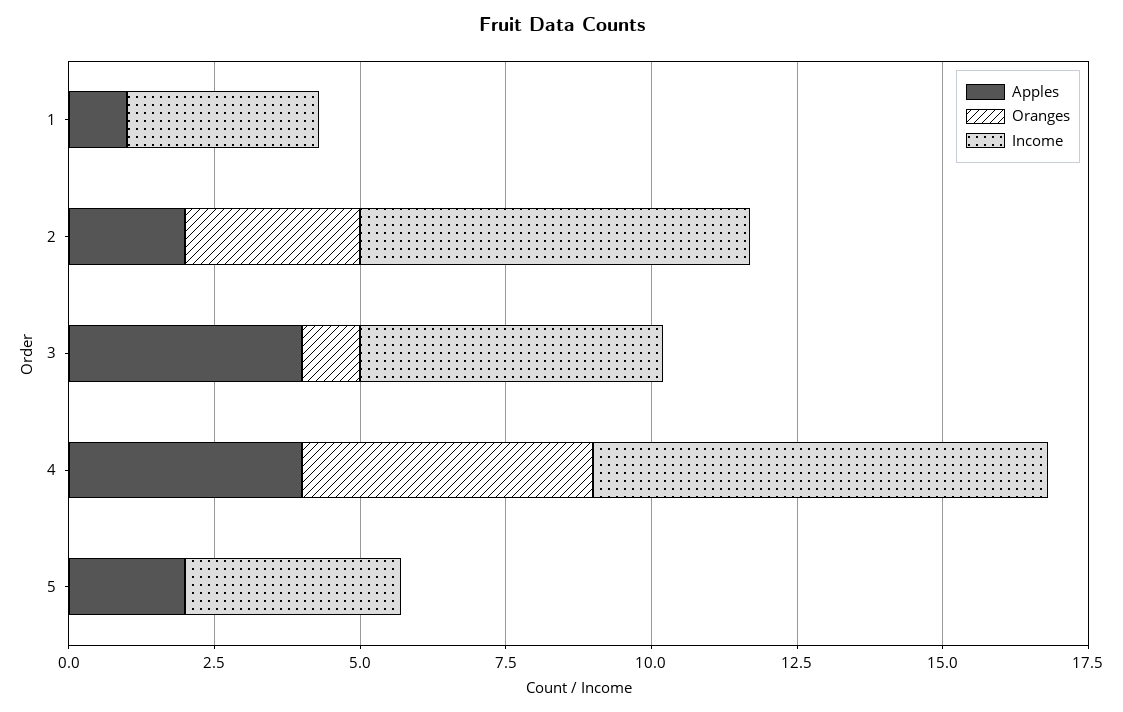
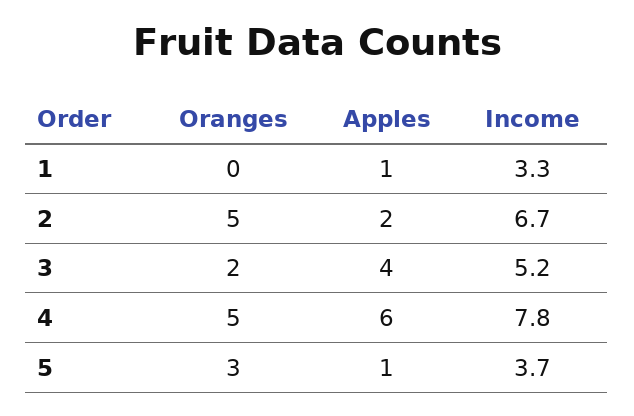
  {
    "Apples": {
      "1": 1,
      "2": 2,
      "3": 4,
-     "4": 4,
+     "4": 6,
-     "5": 2
+     "5": 1
    },
    "Oranges": {
      "1": 0,
-     "2": 3,
+     "2": 5,
-     "3": 1,
+     "3": 2,
      "4": 5,
-     "5": 0
+     "5": 3
    },
    "Income": {
      "1": 3.3,
      "2": 6.7,
      "3": 5.2,
      "4": 7.8,
      "5": 3.7
    }
  }

